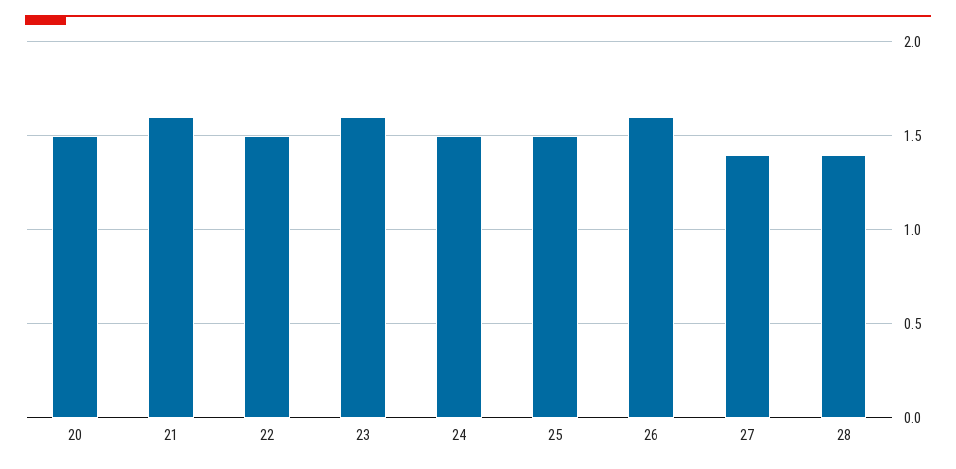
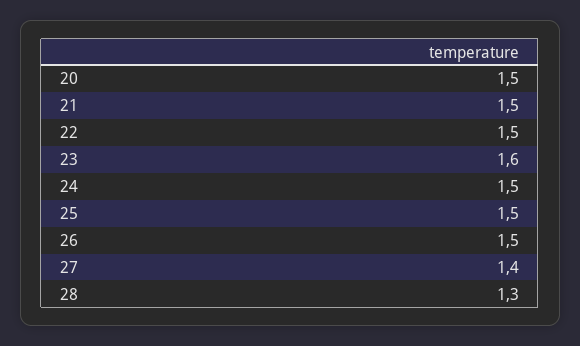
  {
    "20": 1.5,
-   "21": 1.6,
+   "21": 1.5,
    "22": 1.5,
    "23": 1.6,
    "24": 1.5,
    "25": 1.5,
-   "26": 1.6,
+   "26": 1.5,
    "27": 1.4,
-   "28": 1.4
+   "28": 1.3
  }

